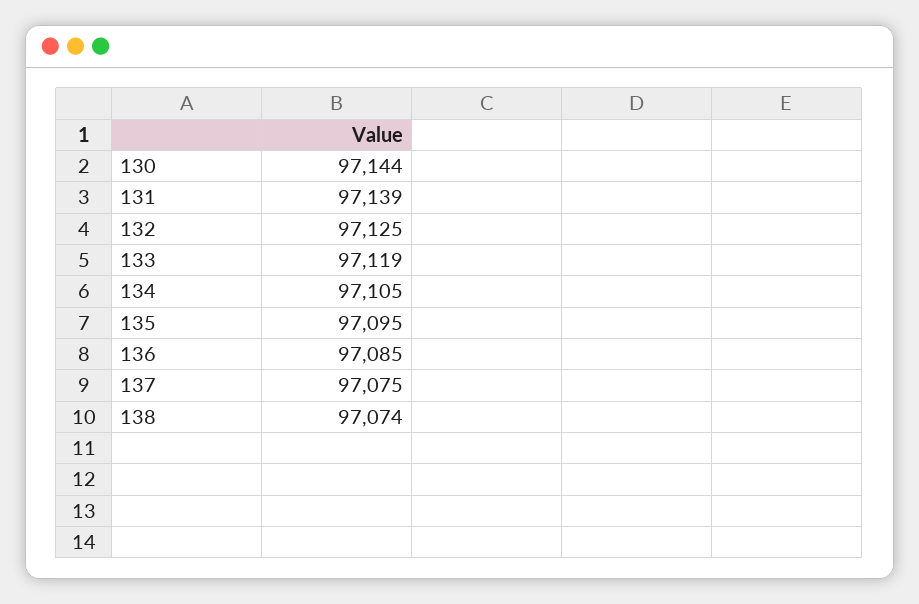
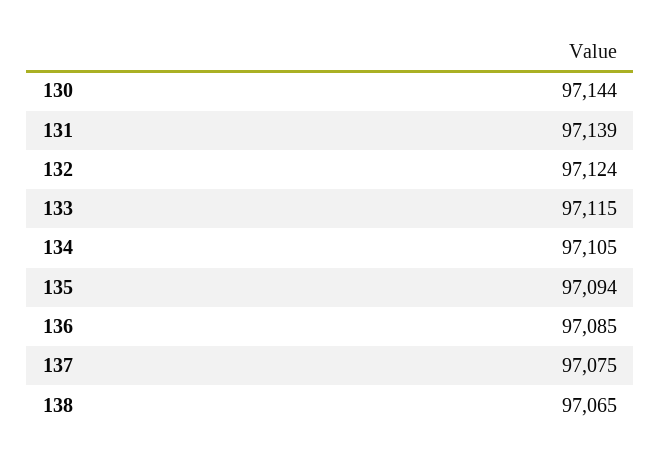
  {
    "130": 97144,
    "131": 97139,
-   "132": 97125,
+   "132": 97124,
-   "133": 97119,
+   "133": 97115,
    "134": 97105,
-   "135": 97095,
+   "135": 97094,
    "136": 97085,
    "137": 97075,
-   "138": 97074
+   "138": 97065
  }

